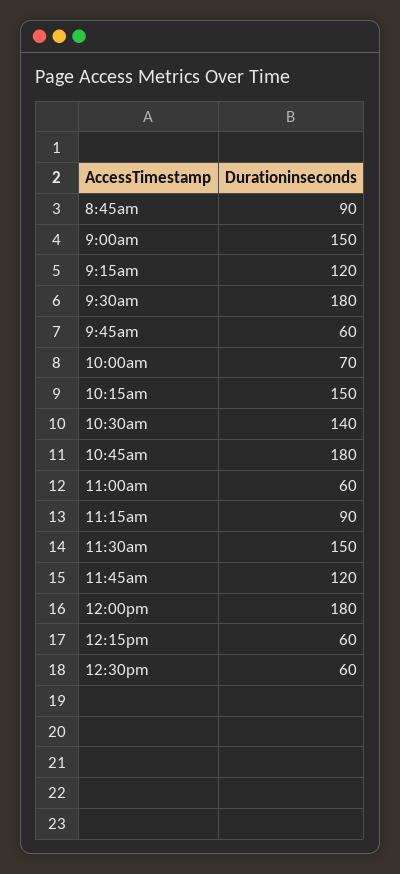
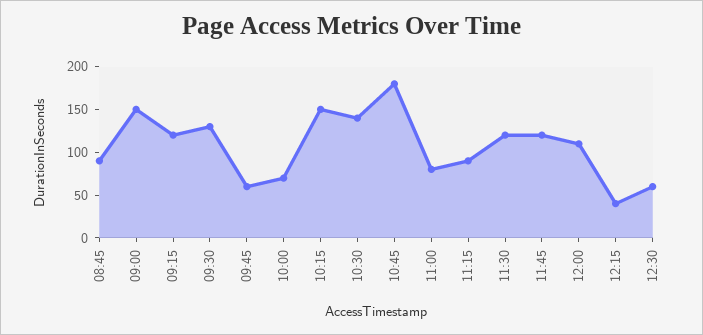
  {
    "8:45am": 90,
    "9:00am": 150,
    "9:15am": 120,
-   "9:30am": 180,
+   "9:30am": 130,
    "9:45am": 60,
    "10:00am": 70,
    "10:15am": 150,
    "10:30am": 140,
    "10:45am": 180,
-   "11:00am": 60,
+   "11:00am": 80,
    "11:15am": 90,
-   "11:30am": 150,
+   "11:30am": 120,
    "11:45am": 120,
-   "12:00pm": 180,
+   "12:00pm": 110,
-   "12:15pm": 60,
+   "12:15pm": 40,
    "12:30pm": 60
  }

